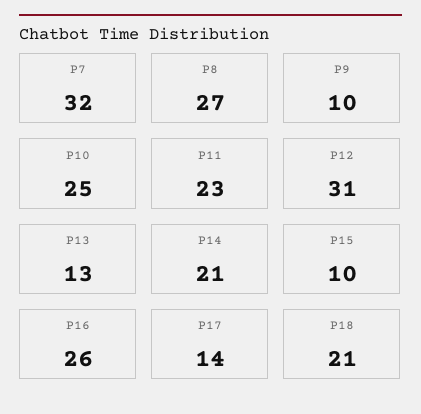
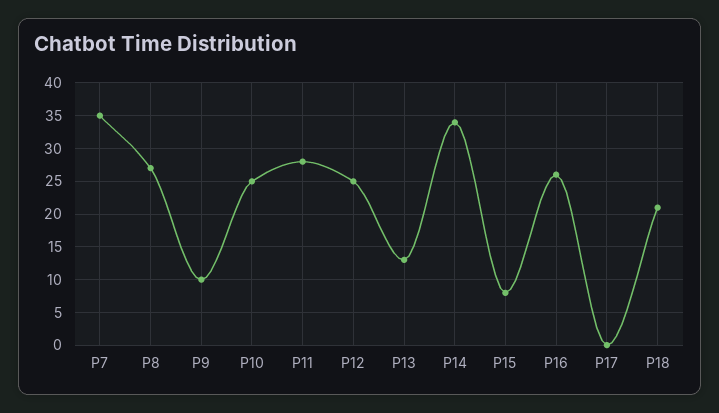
  {
-   "P7": 32,
+   "P7": 35,
    "P8": 27,
    "P9": 10,
    "P10": 25,
-   "P11": 23,
+   "P11": 28,
-   "P12": 31,
+   "P12": 25,
    "P13": 13,
-   "P14": 21,
+   "P14": 34,
-   "P15": 10,
+   "P15": 8,
    "P16": 26,
-   "P17": 14,
+   "P17": 0,
    "P18": 21
  }

